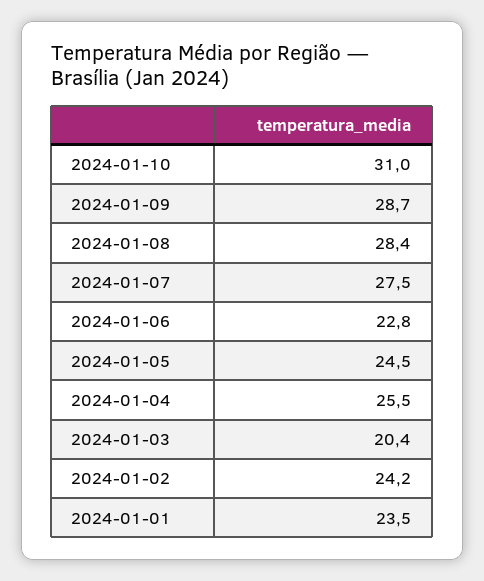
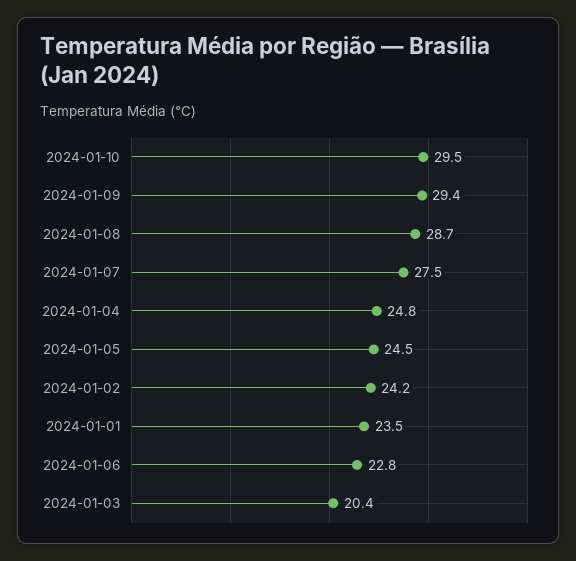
  {
-   "2024-01-10": 31,
+   "2024-01-10": 29.5,
-   "2024-01-09": 28.7,
+   "2024-01-09": 29.4,
-   "2024-01-08": 28.4,
+   "2024-01-08": 28.7,
    "2024-01-07": 27.5,
    "2024-01-06": 22.8,
    "2024-01-05": 24.5,
-   "2024-01-04": 25.5,
+   "2024-01-04": 24.8,
    "2024-01-03": 20.4,
    "2024-01-02": 24.2,
    "2024-01-01": 23.5
  }

